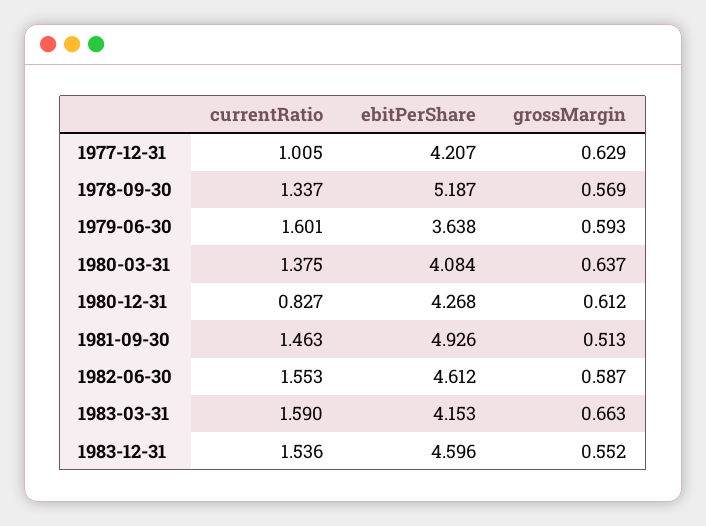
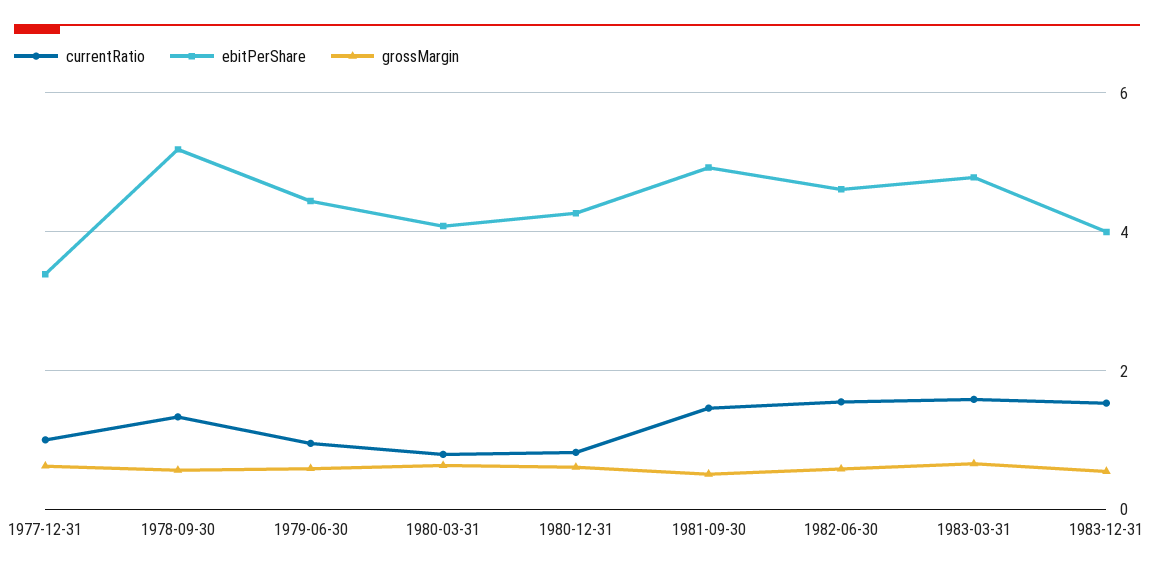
  {
    "currentRatio": {
      "1977-12-31": 1.005,
      "1978-09-30": 1.337,
-     "1979-06-30": 1.601,
+     "1979-06-30": 1,
-     "1980-03-31": 1.375,
+     "1980-03-31": 0.8,
      "1980-12-31": 0.827,
      "1981-09-30": 1.463,
      "1982-06-30": 1.553,
      "1983-03-31": 1.59,
      "1983-12-31": 1.536
    },
    "ebitPerShare": {
-     "1977-12-31": 4.207,
+     "1977-12-31": 3.4,
      "1978-09-30": 5.187,
-     "1979-06-30": 3.638,
+     "1979-06-30": 4.4,
      "1980-03-31": 4.084,
      "1980-12-31": 4.268,
      "1981-09-30": 4.926,
      "1982-06-30": 4.612,
-     "1983-03-31": 4.153,
+     "1983-03-31": 4.8,
-     "1983-12-31": 4.596
+     "1983-12-31": 4
    },
    "grossMargin": {
      "1977-12-31": 0.629,
      "1978-09-30": 0.569,
      "1979-06-30": 0.593,
      "1980-03-31": 0.637,
      "1980-12-31": 0.612,
      "1981-09-30": 0.513,
      "1982-06-30": 0.587,
      "1983-03-31": 0.663,
      "1983-12-31": 0.552
    }
  }

